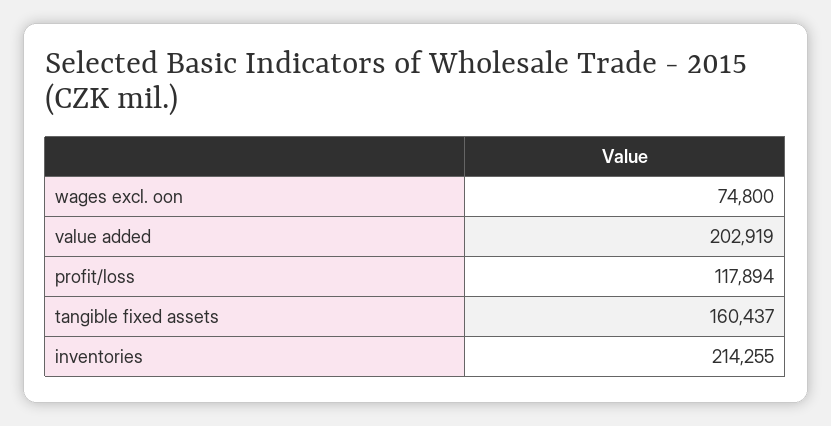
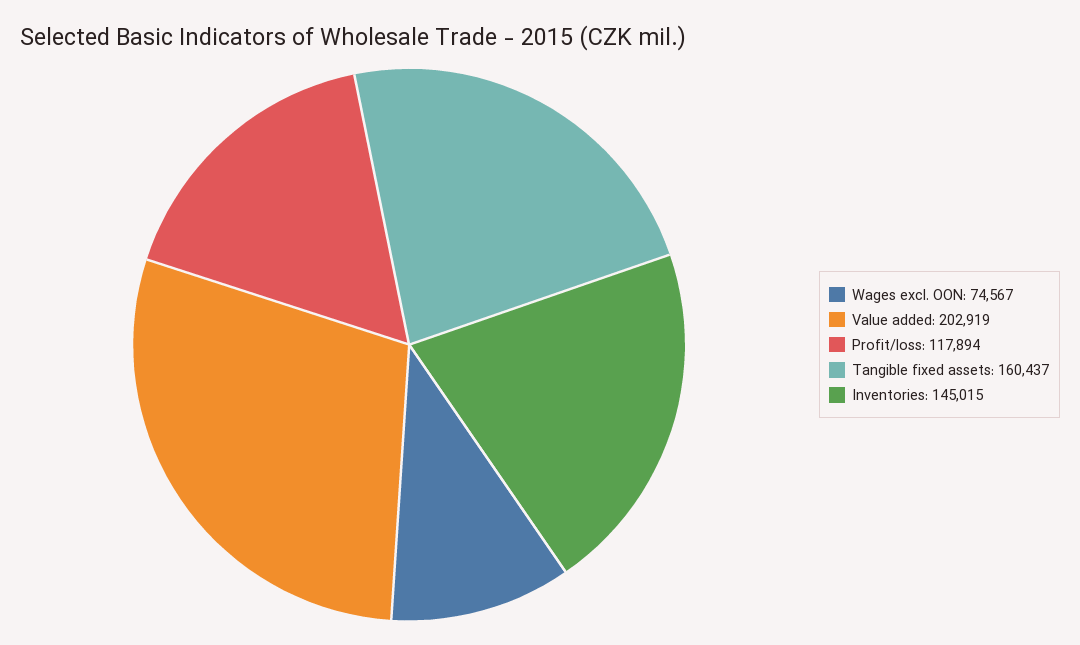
  {
-   "wages excl. oon": 74800,
+   "wages excl. oon": 74567,
    "value added": 202919,
    "profit/loss": 117894,
    "tangible fixed assets": 160437,
-   "inventories": 214255
+   "inventories": 145015
  }

